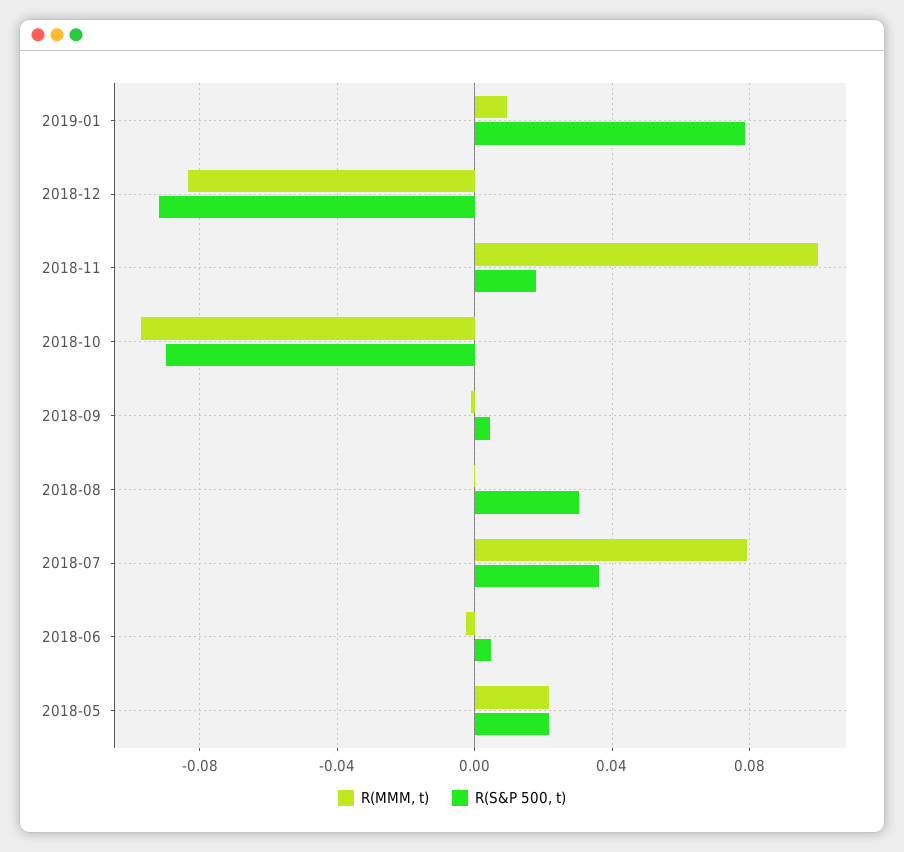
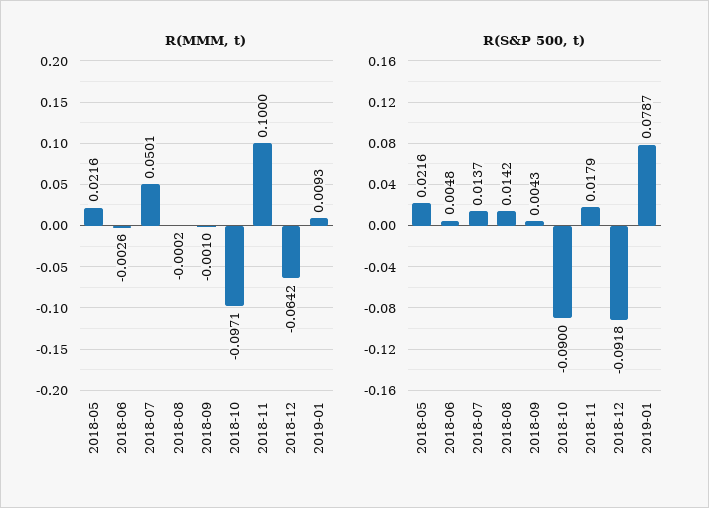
  {
    "R(MMM, t)": {
      "2019-01": 0.0093,
-     "2018-12": -0.085,
+     "2018-12": -0.0642,
      "2018-11": 0.1,
      "2018-10": -0.0971,
      "2018-09": -0.001,
      "2018-08": -0.0002,
-     "2018-07": 0.08,
+     "2018-07": 0.0501,
      "2018-06": -0.0026,
      "2018-05": 0.0216
    },
    "R(S&P 500, t)": {
      "2019-01": 0.0787,
      "2018-12": -0.0918,
      "2018-11": 0.0179,
      "2018-10": -0.09,
      "2018-09": 0.0043,
-     "2018-08": 0.03,
+     "2018-08": 0.0142,
-     "2018-07": 0.035,
+     "2018-07": 0.0137,
      "2018-06": 0.0048,
      "2018-05": 0.0216
    }
  }

